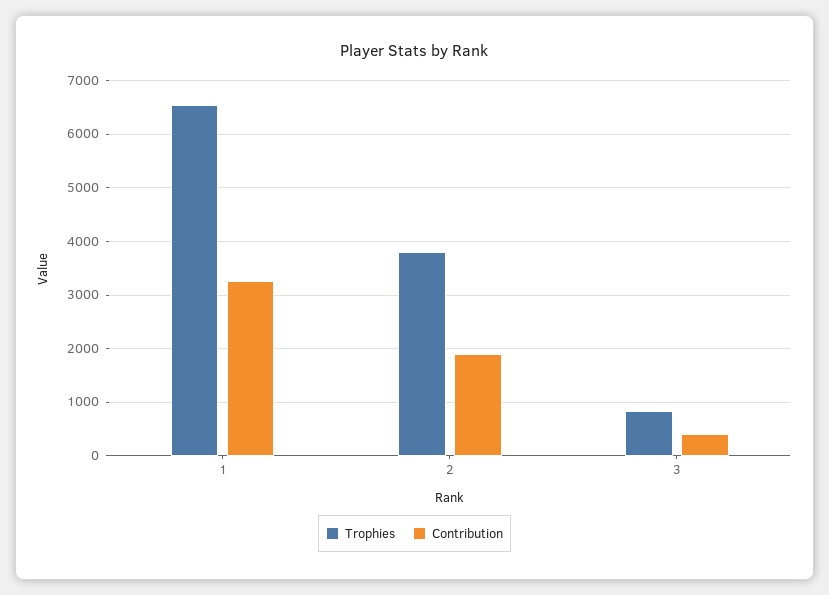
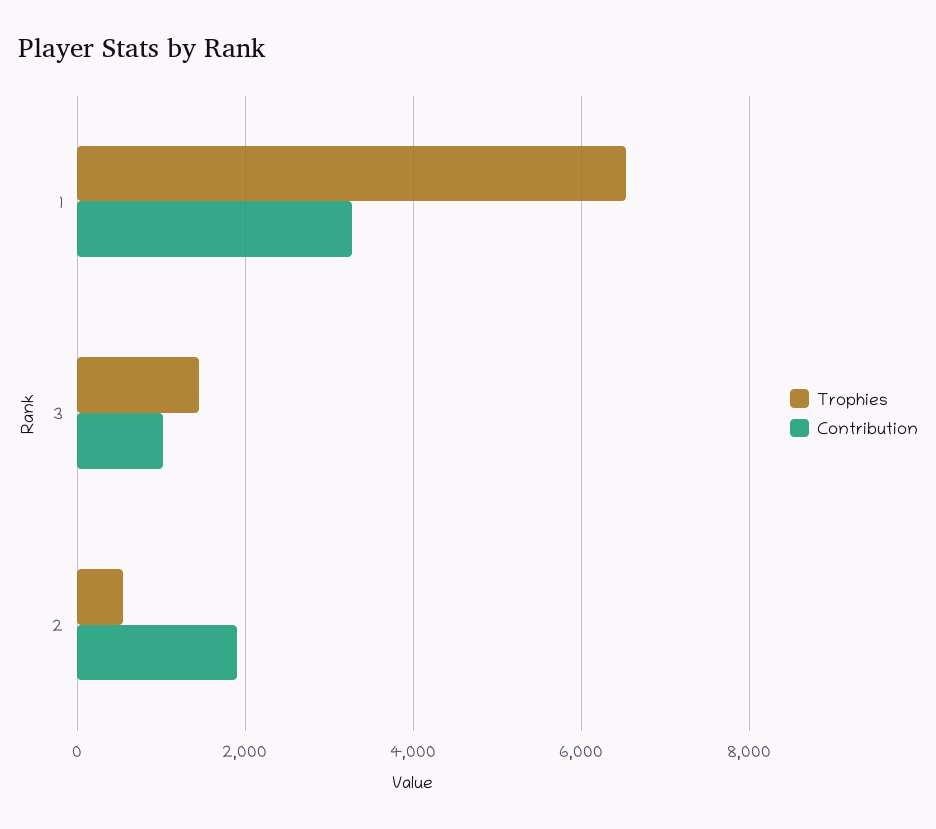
  {
    "Trophies": {
      "1": 6600,
-     "2": 3800,
+     "2": 600,
-     "3": 800
+     "3": 1400
    },
    "Contribution": {
      "1": 3200,
      "2": 2000,
-     "3": 400
+     "3": 1000
    }
  }

